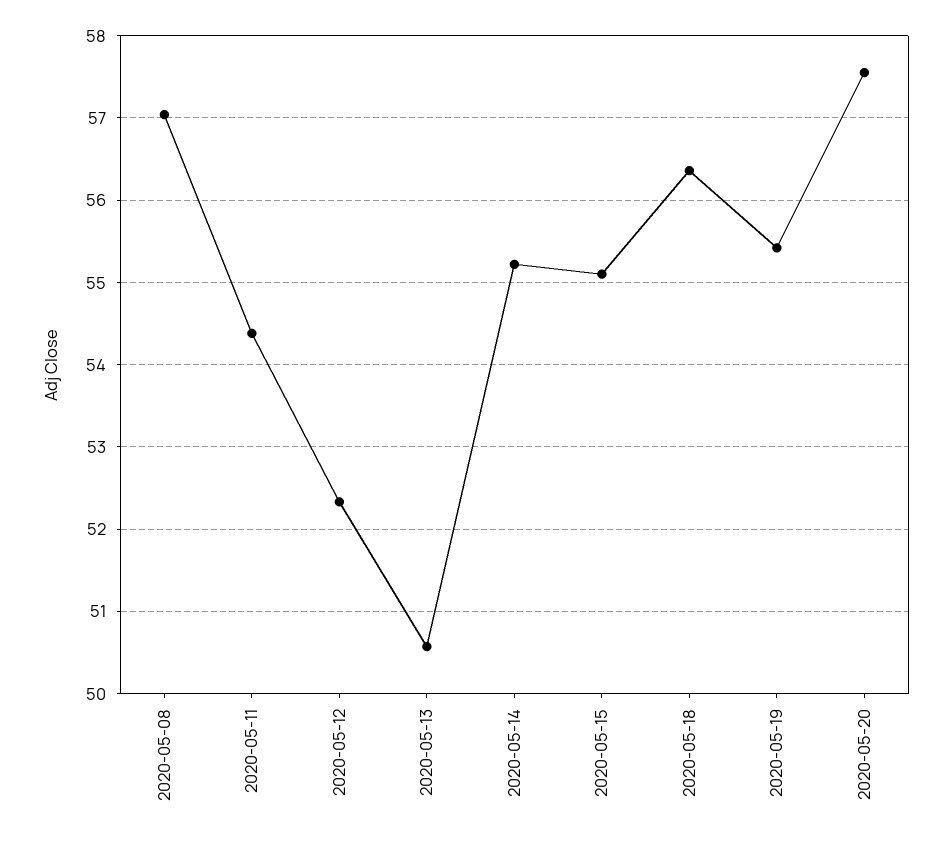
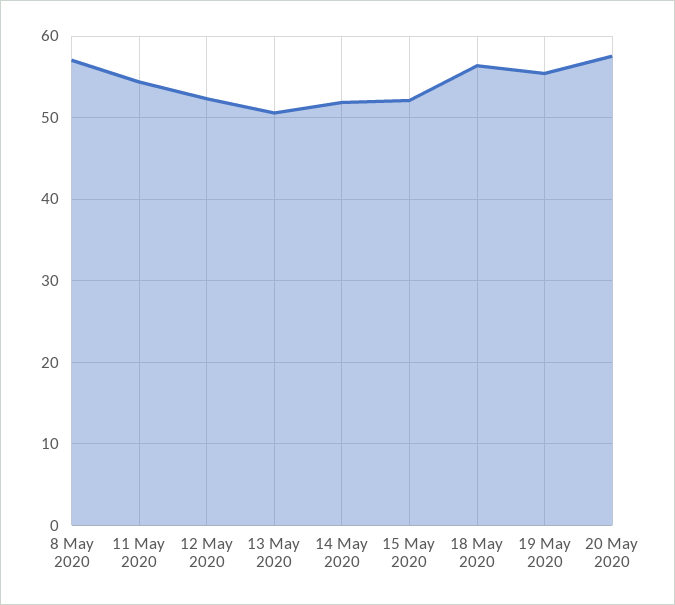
  {
    "2020-05-08": 57,
    "2020-05-11": 54.4,
    "2020-05-12": 52.3,
    "2020-05-13": 50.6,
-   "2020-05-14": 55.2,
+   "2020-05-14": 52,
-   "2020-05-15": 55.1,
+   "2020-05-15": 52,
    "2020-05-18": 56.4,
    "2020-05-19": 55.4,
    "2020-05-20": 57.6
  }

